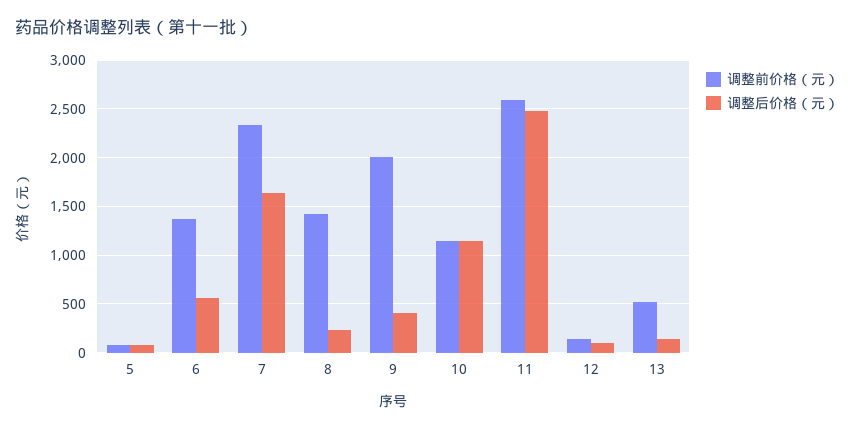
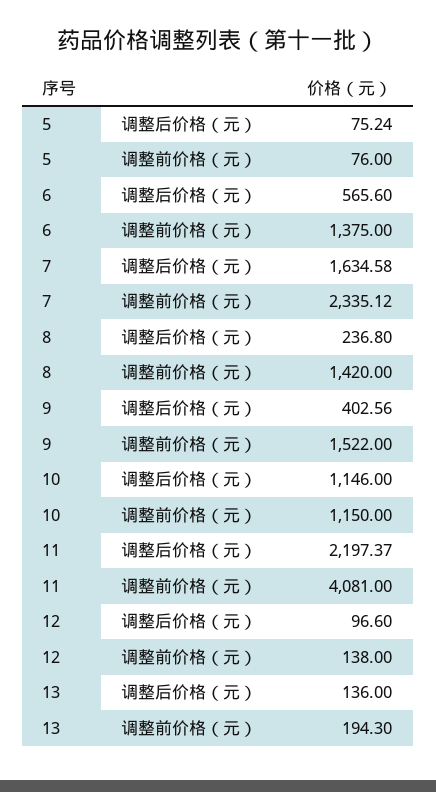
  {
    "调整前价格（元）": {
      "5": 76,
      "6": 1375,
      "7": 2335.12,
      "8": 1420,
-     "9": 2000,
+     "9": 1522,
      "10": 1150,
-     "11": 2600,
+     "11": 4081,
      "12": 138,
-     "13": 500
+     "13": 194.3
    },
    "调整后价格（元）": {
      "5": 75.24,
      "6": 565.6,
      "7": 1634.58,
      "8": 236.8,
      "9": 402.56,
      "10": 1146,
-     "11": 2500,
+     "11": 2197.37,
      "12": 96.6,
      "13": 136
    }
  }

